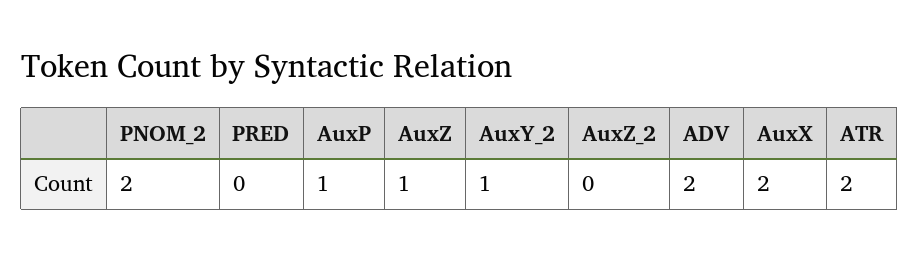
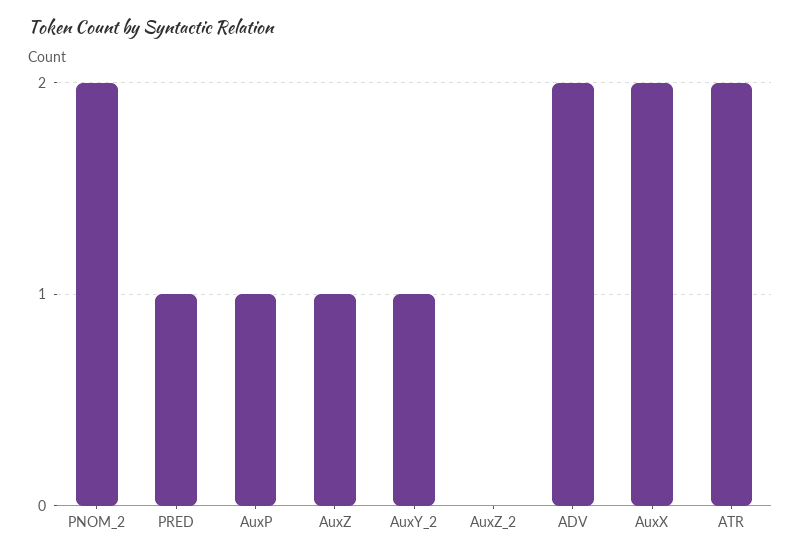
  {
    "PNOM_2": 2,
-   "PRED": 0,
+   "PRED": 1,
    "AuxP": 1,
    "AuxZ": 1,
    "AuxY_2": 1,
    "AuxZ_2": 0,
    "ADV": 2,
    "AuxX": 2,
    "ATR": 2
  }

